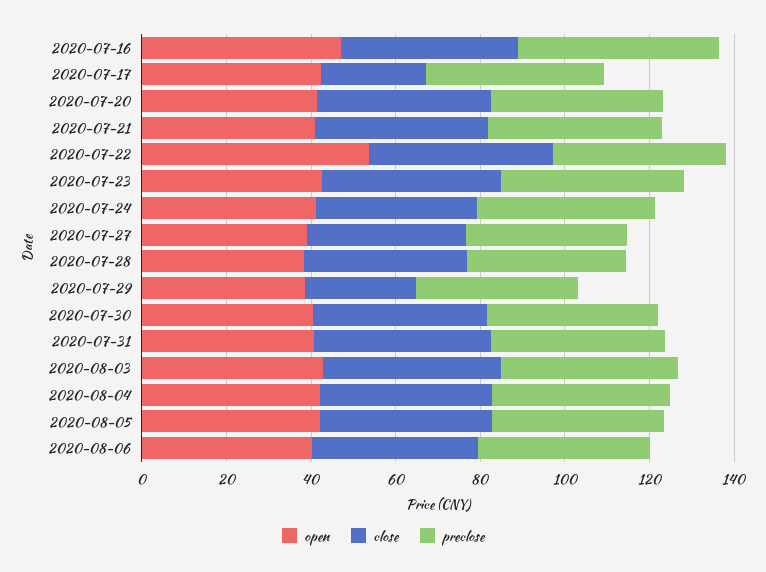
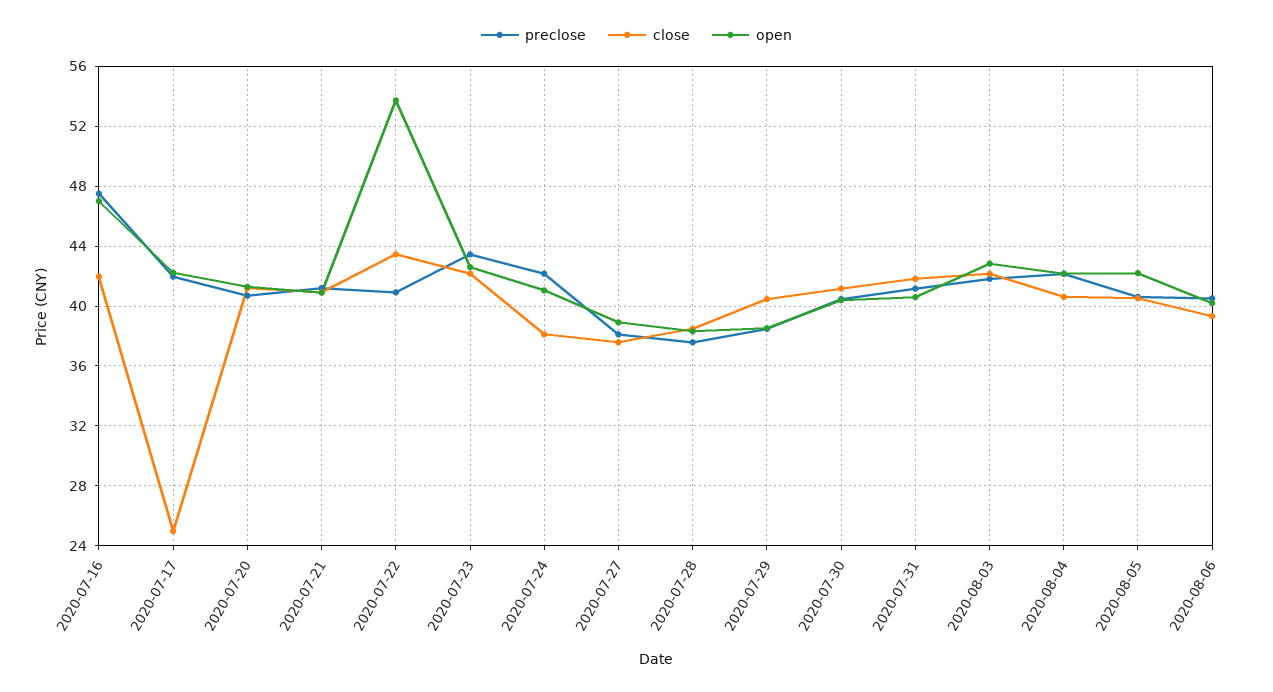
  {
    "open": {
      "2020-07-16": 47,
      "2020-07-17": 42,
      "2020-07-20": 41.5,
      "2020-07-21": 41,
      "2020-07-22": 53.5,
      "2020-07-23": 42.5,
      "2020-07-24": 41,
      "2020-07-27": 39,
      "2020-07-28": 38.5,
      "2020-07-29": 38.5,
      "2020-07-30": 40.5,
      "2020-07-31": 40.5,
      "2020-08-03": 43,
      "2020-08-04": 42,
      "2020-08-05": 42,
      "2020-08-06": 40
    },
    "close": {
      "2020-07-16": 42,
      "2020-07-17": 25,
      "2020-07-20": 41,
      "2020-07-21": 41,
      "2020-07-22": 43.5,
      "2020-07-23": 42,
      "2020-07-24": 38,
      "2020-07-27": 37.5,
      "2020-07-28": 38.5,
-     "2020-07-29": 25,
+     "2020-07-29": 40.5,
      "2020-07-30": 41,
      "2020-07-31": 42,
      "2020-08-03": 42,
      "2020-08-04": 40.5,
      "2020-08-05": 40.5,
      "2020-08-06": 39.5
    },
    "preclose": {
      "2020-07-16": 47.5,
      "2020-07-17": 42,
      "2020-07-20": 40.5,
      "2020-07-21": 41,
      "2020-07-22": 41,
      "2020-07-23": 43.5,
      "2020-07-24": 42,
      "2020-07-27": 38,
      "2020-07-28": 37.5,
      "2020-07-29": 38.5,
      "2020-07-30": 40.5,
      "2020-07-31": 41,
      "2020-08-03": 42,
      "2020-08-04": 42,
      "2020-08-05": 40.5,
      "2020-08-06": 40.5
    }
  }

